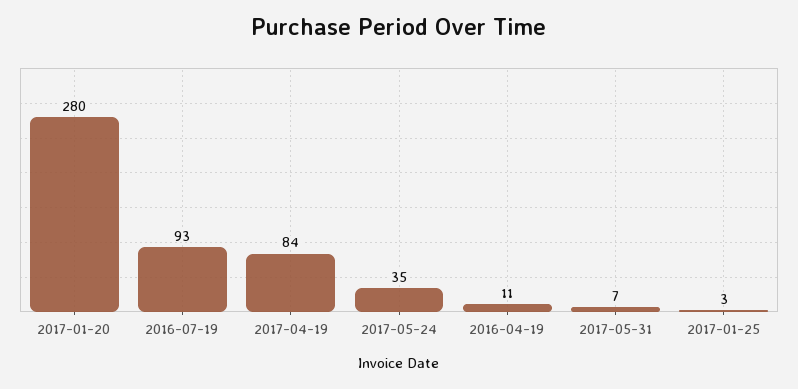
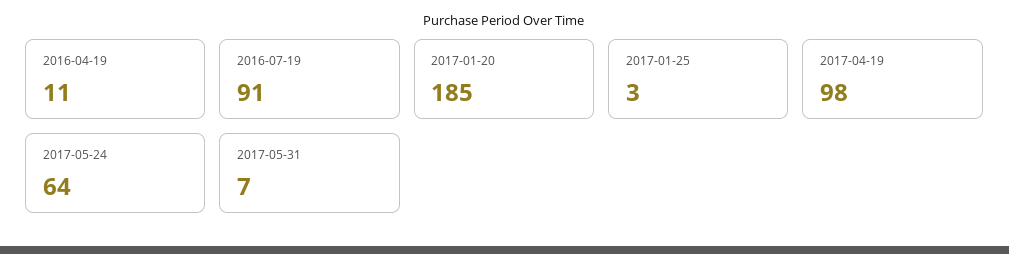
  {
-   "2017-01-20": 280,
+   "2017-01-20": 185,
-   "2016-07-19": 93,
+   "2016-07-19": 91,
-   "2017-04-19": 84,
+   "2017-04-19": 98,
-   "2017-05-24": 35,
+   "2017-05-24": 64,
    "2016-04-19": 11,
    "2017-05-31": 7,
    "2017-01-25": 3
  }

